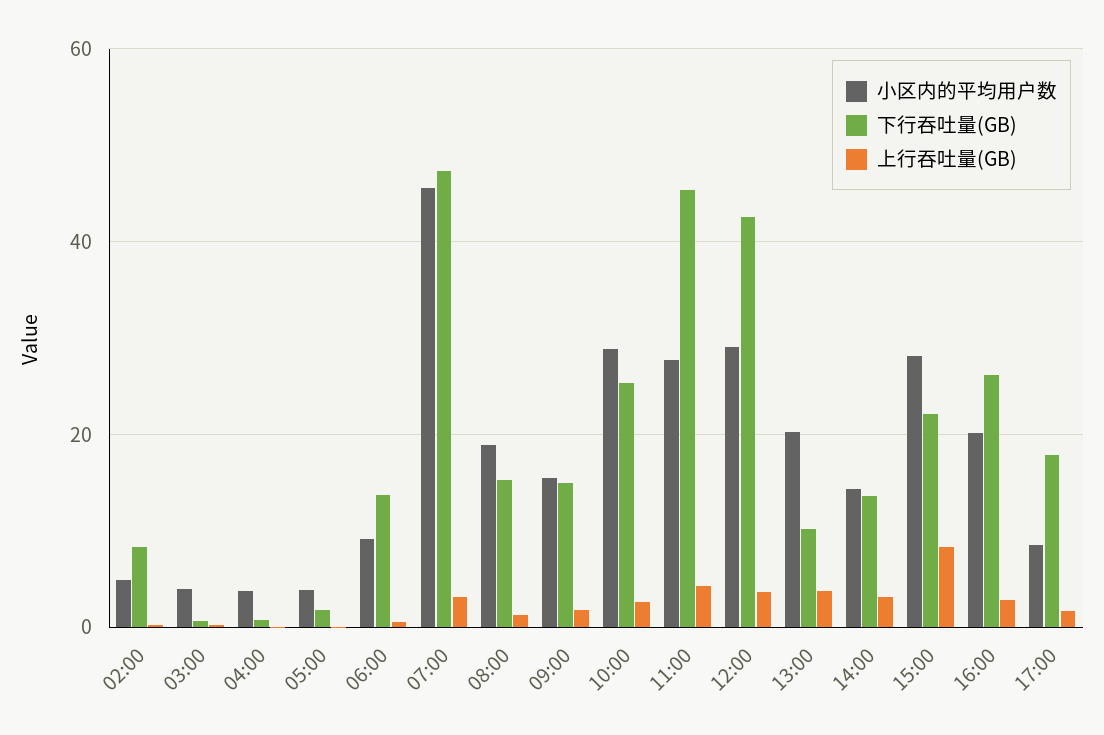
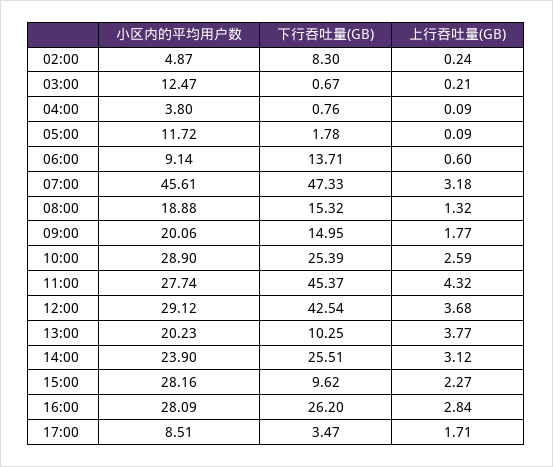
  {
    "小区内的平均用户数": {
      "02:00": 4.87,
-     "03:00": 4,
+     "03:00": 12.47,
      "04:00": 3.8,
-     "05:00": 4,
+     "05:00": 11.72,
      "06:00": 9.14,
      "07:00": 45.61,
      "08:00": 18.88,
-     "09:00": 16,
+     "09:00": 20.06,
      "10:00": 28.9,
      "11:00": 27.74,
      "12:00": 29.12,
      "13:00": 20.23,
-     "14:00": 14,
+     "14:00": 23.9,
      "15:00": 28.16,
-     "16:00": 20,
+     "16:00": 28.09,
      "17:00": 8.51
    },
    "下行吞吐量(GB)": {
      "02:00": 8.3,
      "03:00": 0.67,
      "04:00": 0.76,
      "05:00": 1.78,
      "06:00": 13.71,
      "07:00": 47.33,
      "08:00": 15.32,
      "09:00": 14.95,
      "10:00": 25.39,
      "11:00": 45.37,
      "12:00": 42.54,
      "13:00": 10.25,
-     "14:00": 14,
+     "14:00": 25.51,
-     "15:00": 22,
+     "15:00": 9.62,
      "16:00": 26.2,
-     "17:00": 18
+     "17:00": 3.47
    },
    "上行吞吐量(GB)": {
      "02:00": 0.24,
      "03:00": 0.21,
      "04:00": 0.09,
      "05:00": 0.09,
      "06:00": 0.6,
      "07:00": 3.18,
      "08:00": 1.32,
      "09:00": 1.77,
      "10:00": 2.59,
      "11:00": 4.32,
      "12:00": 3.68,
      "13:00": 3.77,
      "14:00": 3.12,
-     "15:00": 8,
+     "15:00": 2.27,
      "16:00": 2.84,
      "17:00": 1.71
    }
  }

